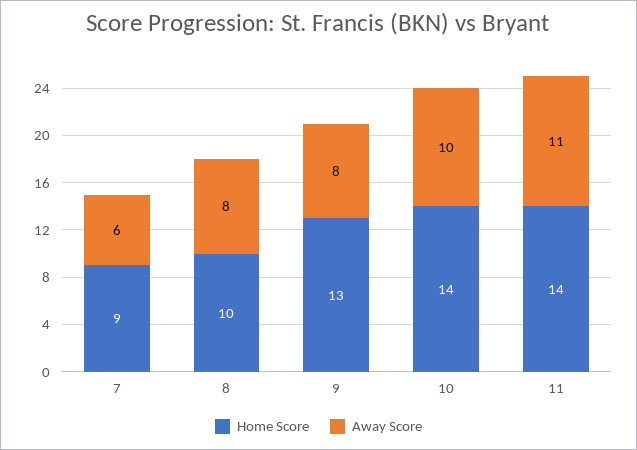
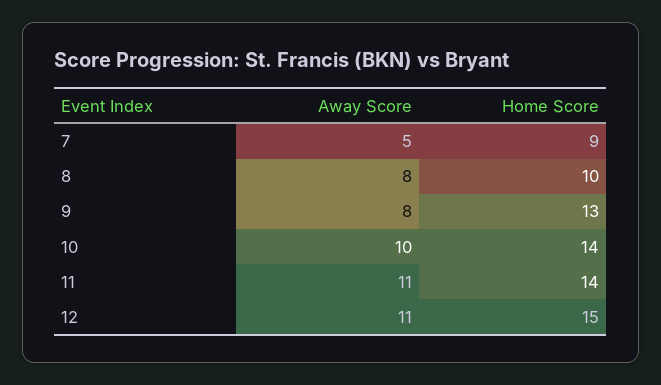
  {
    "Home Score": {
      "7": 9,
      "8": 10,
      "9": 13,
      "10": 14,
-     "11": 14
+     "11": 14,
+     "12": 15
    },
    "Away Score": {
-     "7": 6,
+     "7": 5,
      "8": 8,
      "9": 8,
      "10": 10,
-     "11": 11
+     "11": 11,
+     "12": 11
    }
  }

